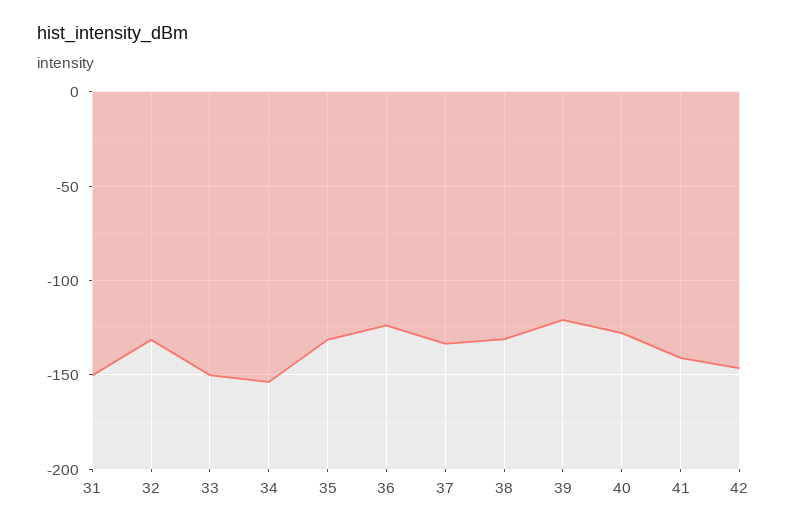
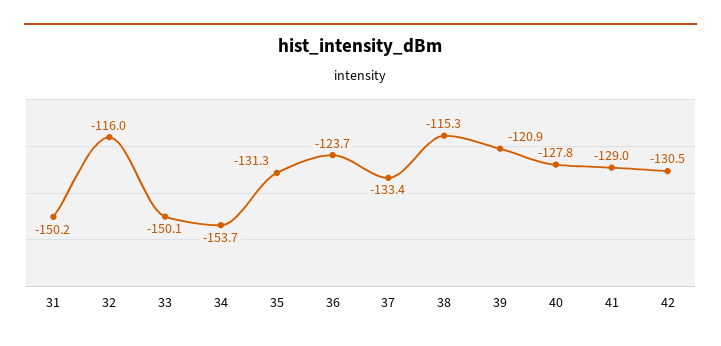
  {
    "31": -150.2,
-   "32": -130,
+   "32": -116,
    "33": -150.1,
    "34": -153.7,
    "35": -131.3,
    "36": -123.7,
    "37": -133.4,
-   "38": -130,
+   "38": -115.3,
    "39": -120.9,
    "40": -127.8,
-   "41": -140,
+   "41": -129,
-   "42": -145
+   "42": -130.5
  }

